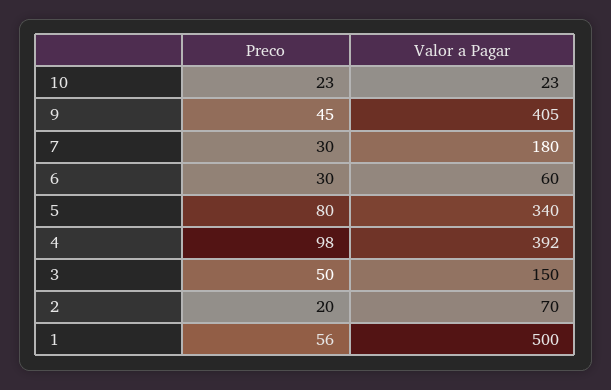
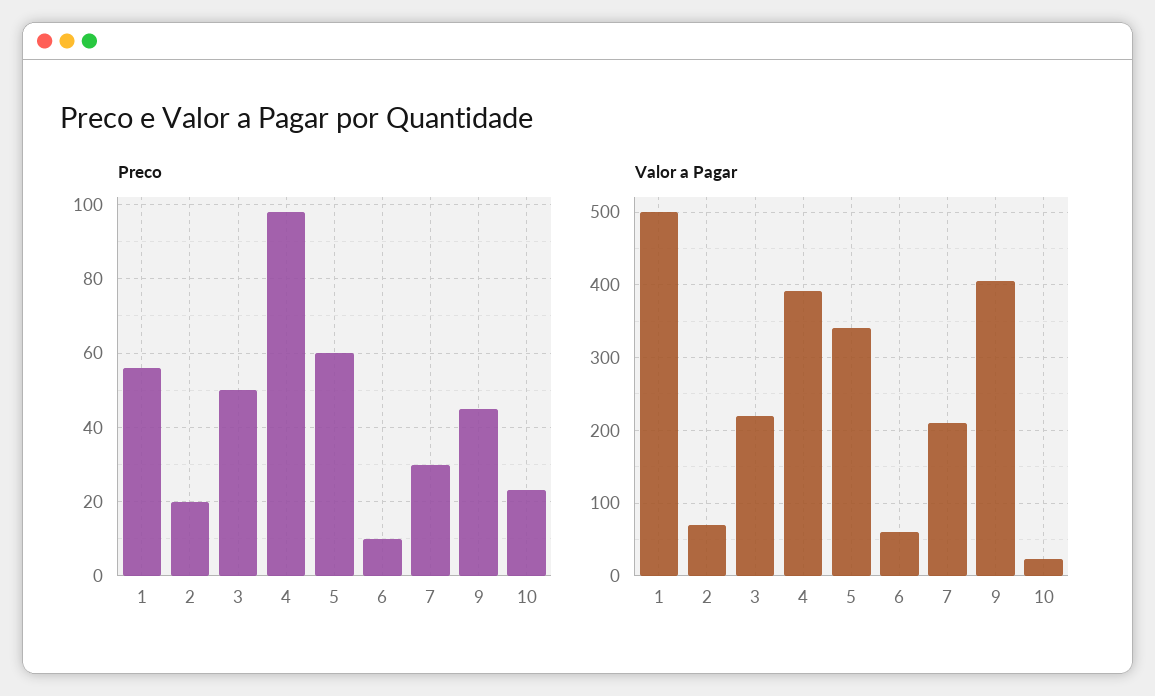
  {
    "Preco": {
      "10": 23,
      "9": 45,
      "7": 30,
-     "6": 30,
+     "6": 10,
-     "5": 80,
+     "5": 60,
      "4": 98,
      "3": 50,
      "2": 20,
      "1": 56
    },
    "Valor a Pagar": {
      "10": 23,
      "9": 405,
-     "7": 180,
+     "7": 210,
      "6": 60,
      "5": 340,
      "4": 392,
-     "3": 150,
+     "3": 220,
      "2": 70,
      "1": 500
    }
  }

